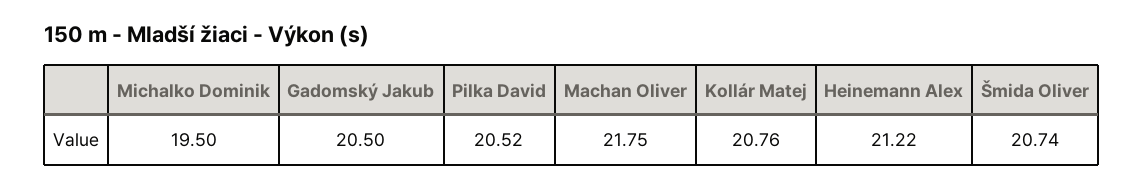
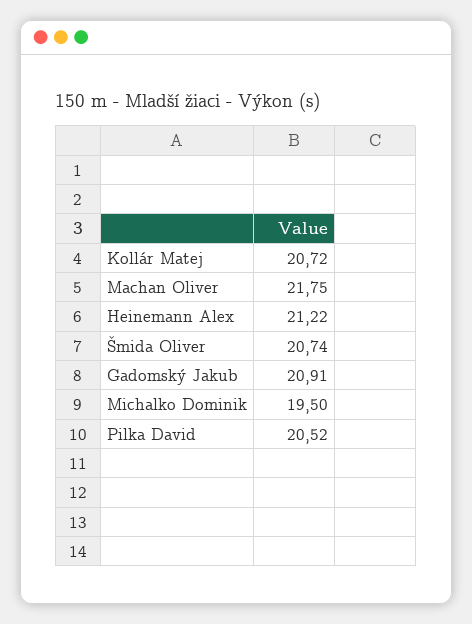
  {
    "Michalko Dominik": 19.5,
-   "Gadomský Jakub": 20.5,
+   "Gadomský Jakub": 20.91,
    "Pilka David": 20.52,
    "Machan Oliver": 21.75,
-   "Kollár Matej": 20.76,
+   "Kollár Matej": 20.72,
    "Heinemann Alex": 21.22,
    "Šmida Oliver": 20.74
  }

